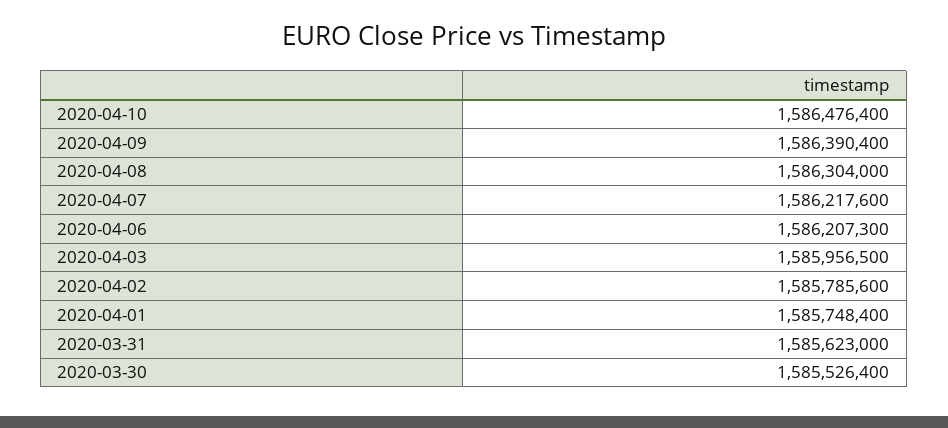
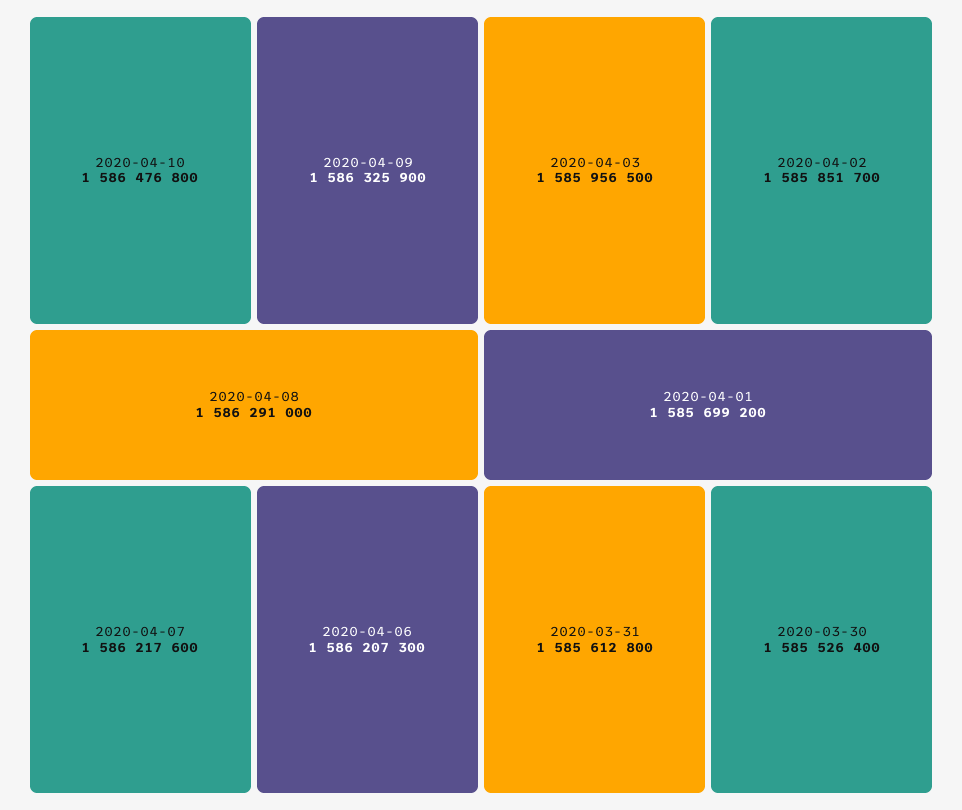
  {
-   "2020-04-10": 1586476400,
+   "2020-04-10": 1586476800,
-   "2020-04-09": 1586390400,
+   "2020-04-09": 1586325900,
-   "2020-04-08": 1586304000,
+   "2020-04-08": 1586291000,
    "2020-04-07": 1586217600,
    "2020-04-06": 1586207300,
    "2020-04-03": 1585956500,
-   "2020-04-02": 1585785600,
+   "2020-04-02": 1585851700,
-   "2020-04-01": 1585748400,
+   "2020-04-01": 1585699200,
-   "2020-03-31": 1585623000,
+   "2020-03-31": 1585612800,
    "2020-03-30": 1585526400
  }

